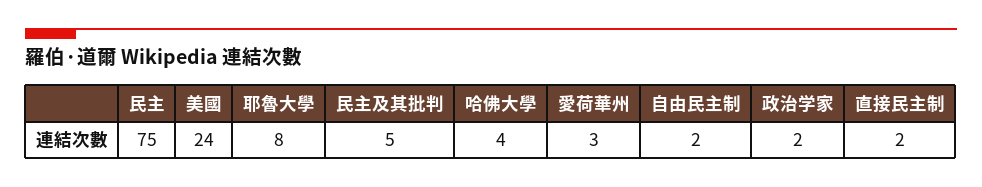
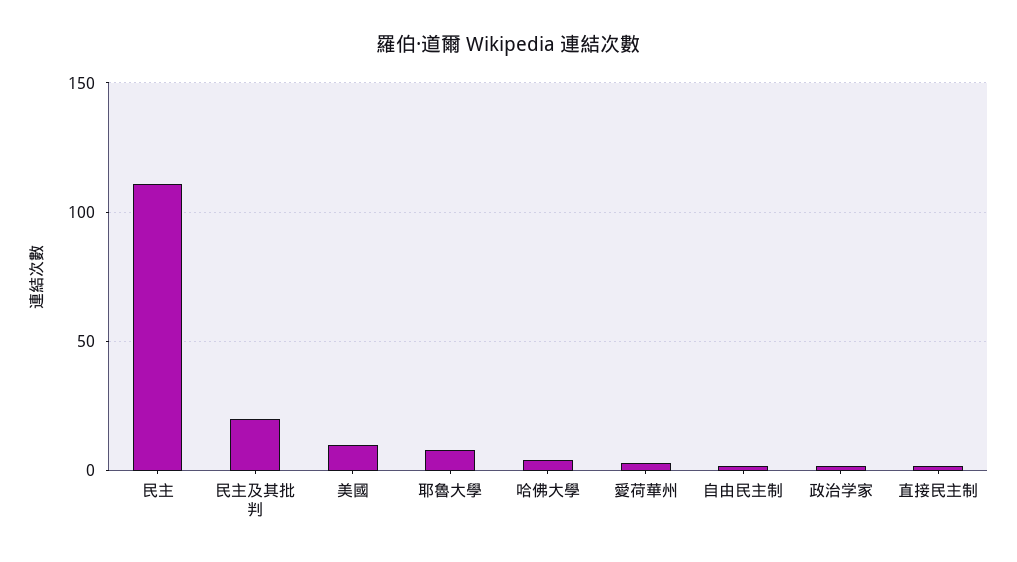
  {
-   "民主": 75,
+   "民主": 110,
-   "美國": 24,
+   "美國": 10,
    "耶魯大學": 8,
-   "民主及其批判": 5,
+   "民主及其批判": 20,
    "哈佛大學": 4,
    "愛荷華州": 3,
    "自由民主制": 2,
    "政治学家": 2,
    "直接民主制": 2
  }

